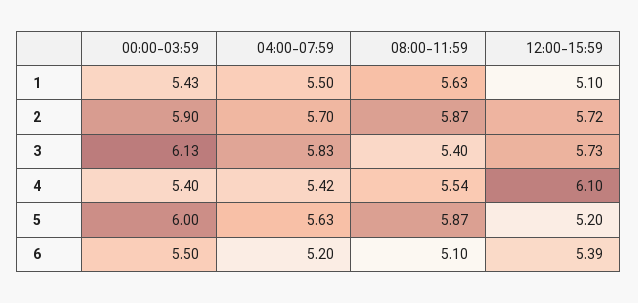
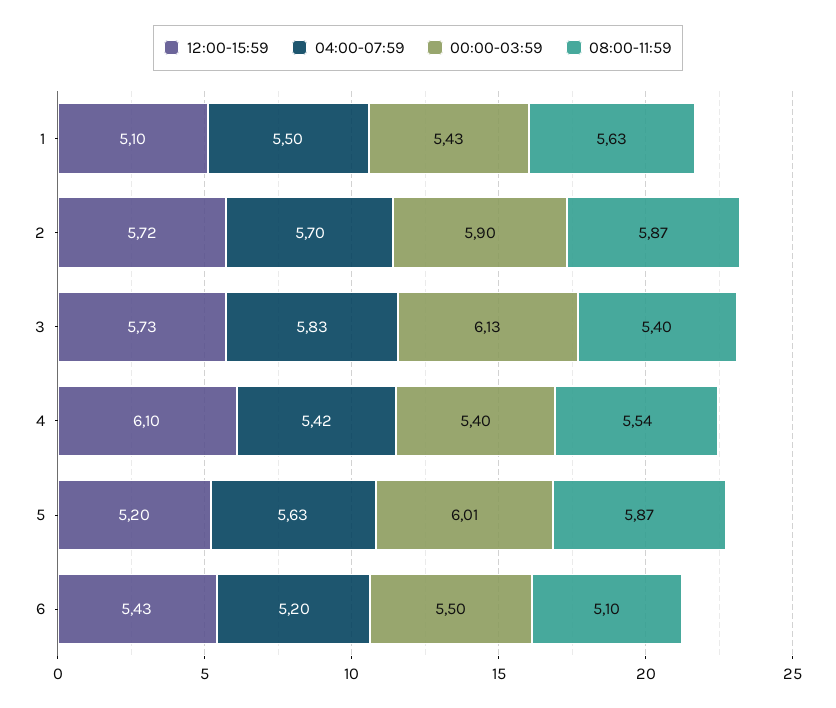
  {
    "00:00-03:59": {
      "1": 5.43,
      "2": 5.9,
      "3": 6.13,
      "4": 5.4,
-     "5": 6,
+     "5": 6.01,
      "6": 5.5
    },
    "04:00-07:59": {
      "1": 5.5,
      "2": 5.7,
      "3": 5.83,
      "4": 5.42,
      "5": 5.63,
      "6": 5.2
    },
    "08:00-11:59": {
      "1": 5.63,
      "2": 5.87,
      "3": 5.4,
      "4": 5.54,
      "5": 5.87,
      "6": 5.1
    },
    "12:00-15:59": {
      "1": 5.1,
      "2": 5.72,
      "3": 5.73,
      "4": 6.1,
      "5": 5.2,
-     "6": 5.39
+     "6": 5.43
    }
  }

